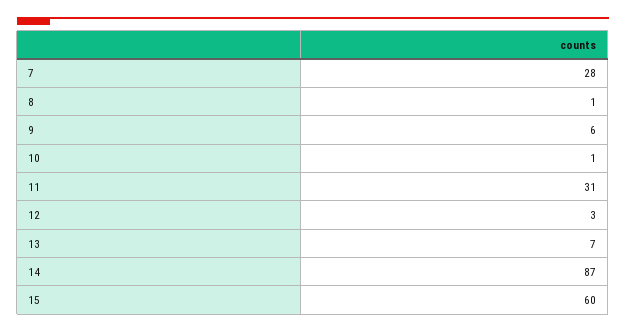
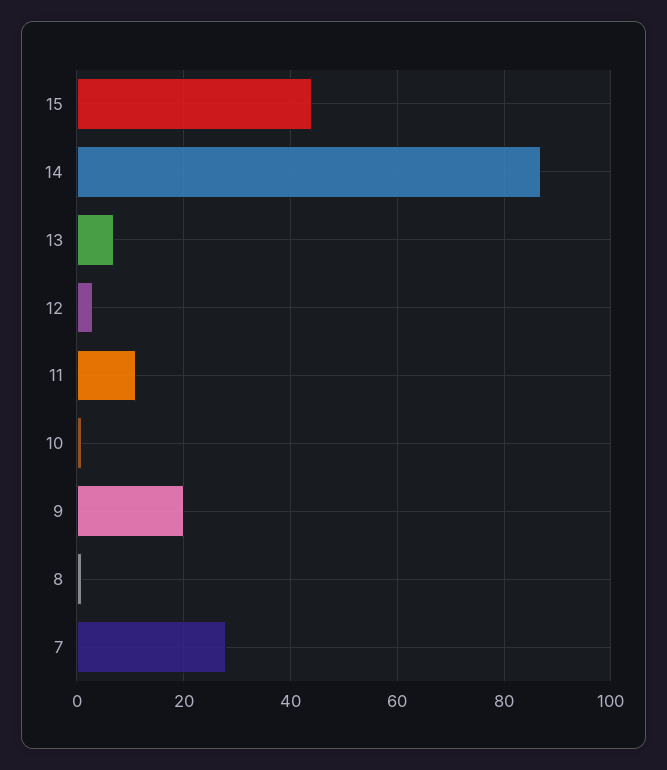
  {
    "7": 28,
    "8": 1,
-   "9": 6,
+   "9": 20,
    "10": 1,
-   "11": 31,
+   "11": 10,
    "12": 3,
    "13": 7,
    "14": 87,
-   "15": 60
+   "15": 45
  }

